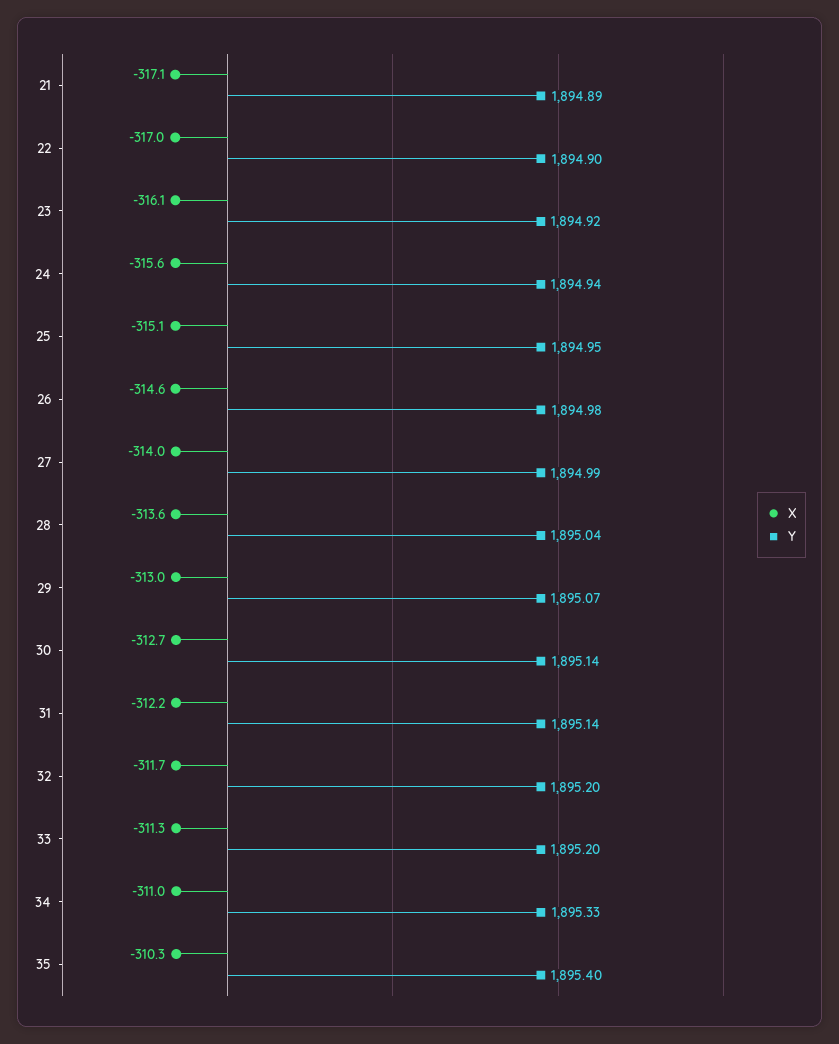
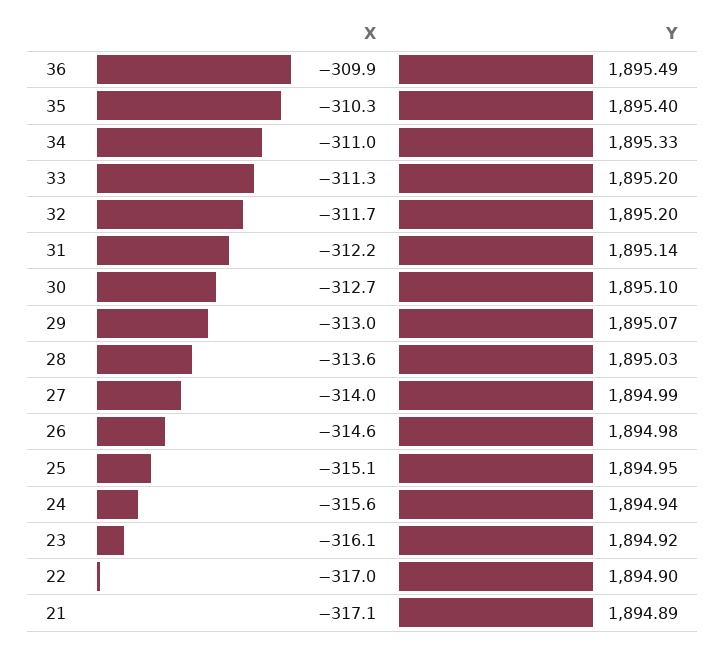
  {
    "X": {
      "21": -317.1,
      "22": -317,
      "23": -316.1,
      "24": -315.6,
      "25": -315.1,
      "26": -314.6,
      "27": -314,
      "28": -313.6,
      "29": -313,
      "30": -312.7,
      "31": -312.2,
      "32": -311.7,
      "33": -311.3,
      "34": -311,
-     "35": -310.3
+     "35": -310.3,
+     "36": -309.9
    },
    "Y": {
      "21": 1894.89,
      "22": 1894.9,
      "23": 1894.92,
      "24": 1894.94,
      "25": 1894.95,
      "26": 1894.98,
      "27": 1894.99,
-     "28": 1895.04,
+     "28": 1895.03,
      "29": 1895.07,
-     "30": 1895.14,
+     "30": 1895.1,
      "31": 1895.14,
      "32": 1895.2,
      "33": 1895.2,
      "34": 1895.33,
-     "35": 1895.4
+     "35": 1895.4,
+     "36": 1895.49
    }
  }

